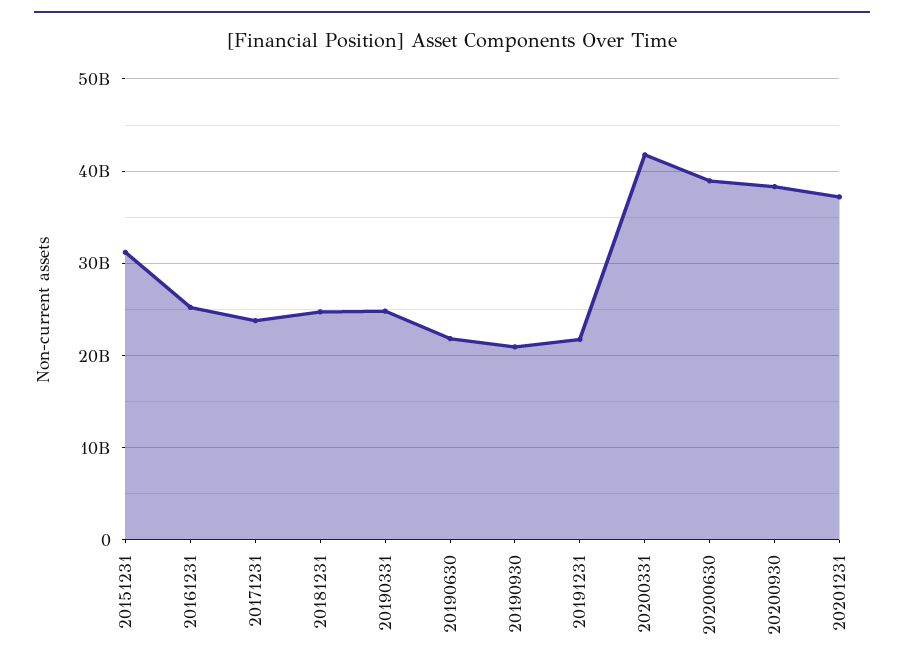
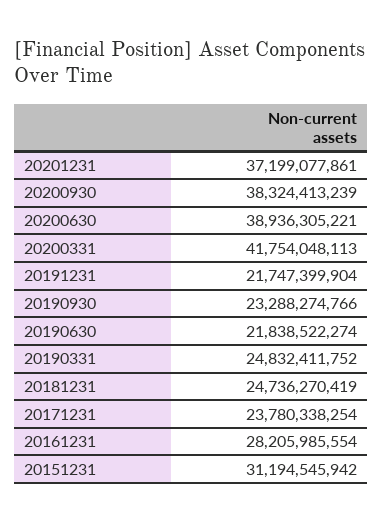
  {
    "20151231": 31194545942,
-   "20161231": 25000000000,
+   "20161231": 28205985554,
    "20171231": 23780338254,
    "20181231": 24736270419,
    "20190331": 24832411752,
    "20190630": 21838522274,
-   "20190930": 21000000000,
+   "20190930": 23288274766,
    "20191231": 21747399904,
    "20200331": 41754048113,
    "20200630": 38936305221,
    "20200930": 38324413239,
    "20201231": 37199077861
  }

